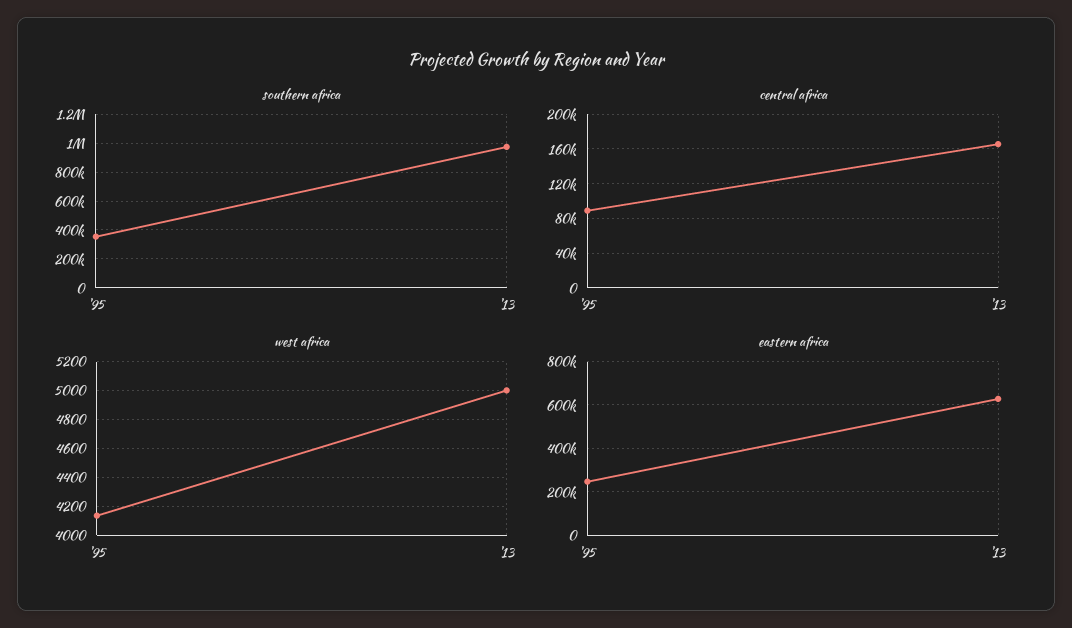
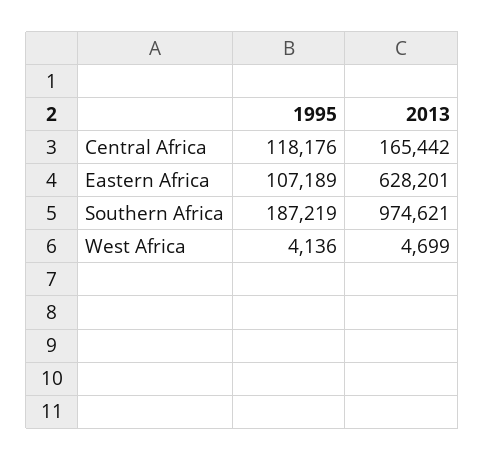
  {
    "southern africa": {
-     "'95": 350000,
+     "'95": 187219,
      "'13": 974621
    },
    "central africa": {
-     "'95": 90000,
+     "'95": 118176,
      "'13": 165442
    },
    "west africa": {
      "'95": 4136,
-     "'13": 5000
+     "'13": 4699
    },
    "eastern africa": {
-     "'95": 250000,
+     "'95": 107189,
      "'13": 628201
    }
  }

